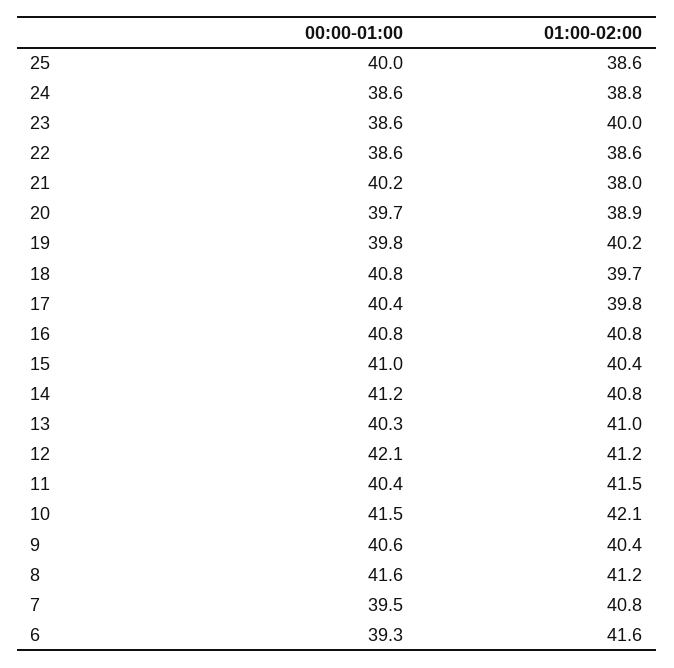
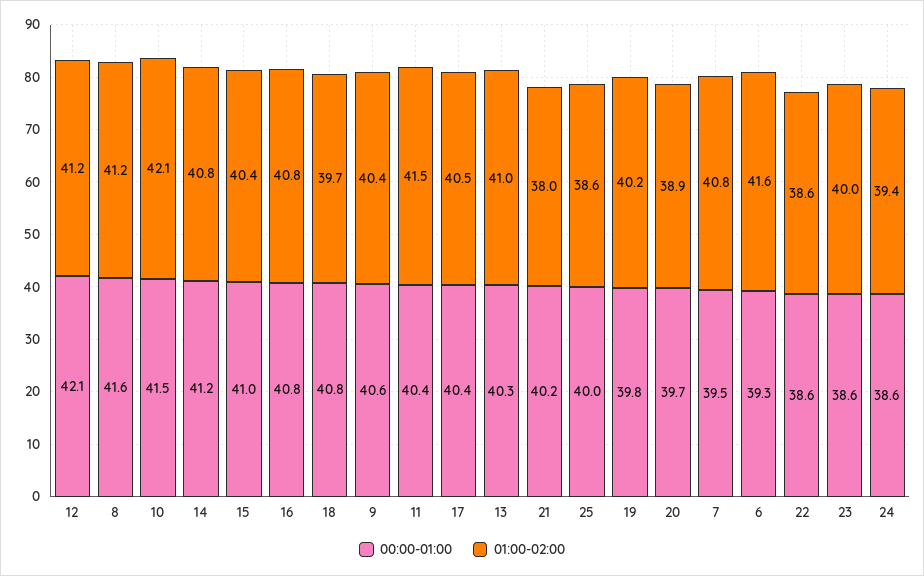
  {
    "00:00-01:00": {
      "25": 40,
      "24": 38.6,
      "23": 38.6,
      "22": 38.6,
      "21": 40.2,
      "20": 39.7,
      "19": 39.8,
      "18": 40.8,
      "17": 40.4,
      "16": 40.8,
      "15": 41,
      "14": 41.2,
      "13": 40.3,
      "12": 42.1,
      "11": 40.4,
      "10": 41.5,
      "9": 40.6,
      "8": 41.6,
      "7": 39.5,
      "6": 39.3
    },
    "01:00-02:00": {
      "25": 38.6,
-     "24": 38.8,
+     "24": 39.4,
      "23": 40,
      "22": 38.6,
      "21": 38,
      "20": 38.9,
      "19": 40.2,
      "18": 39.7,
-     "17": 39.8,
+     "17": 40.5,
      "16": 40.8,
      "15": 40.4,
      "14": 40.8,
      "13": 41,
      "12": 41.2,
      "11": 41.5,
      "10": 42.1,
      "9": 40.4,
      "8": 41.2,
      "7": 40.8,
      "6": 41.6
    }
  }

